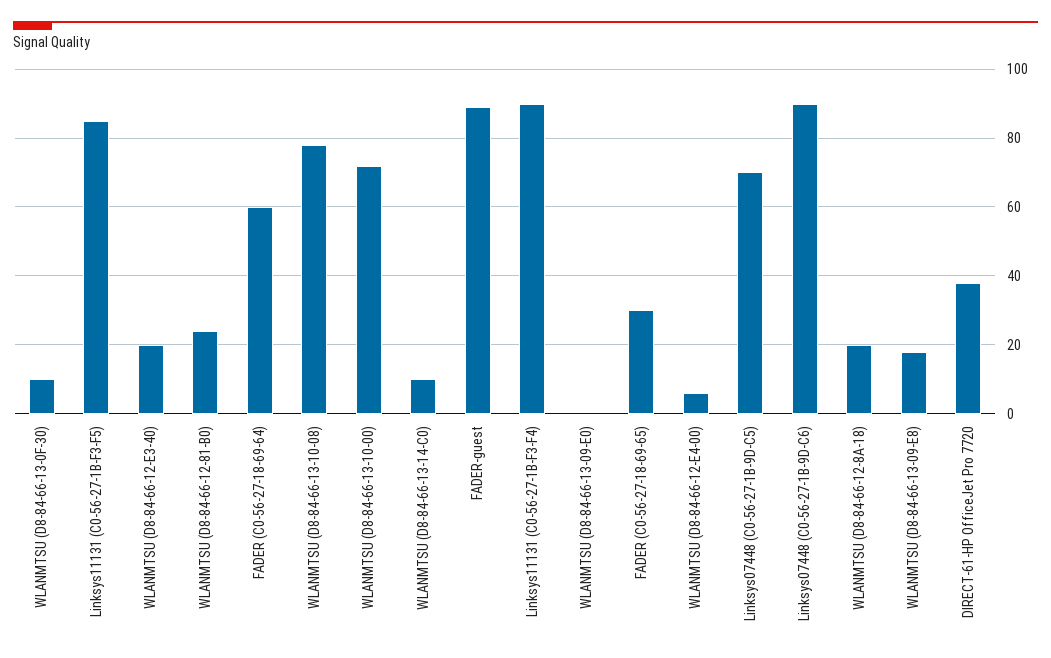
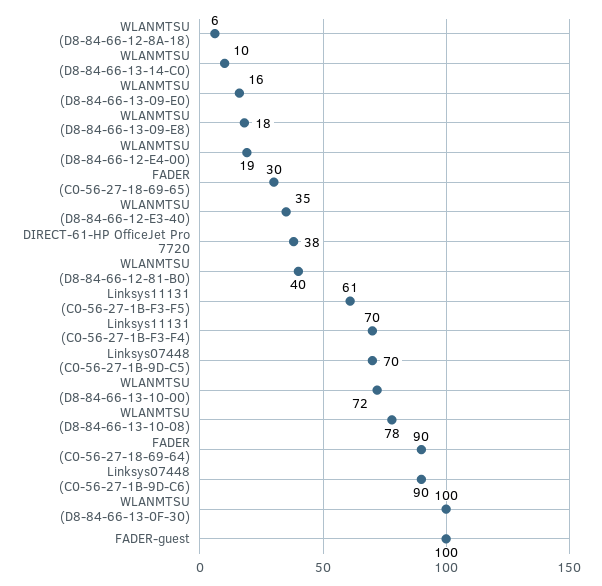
  {
-   "WLANMTSU (D8-84-66-13-0F-30)": 10,
+   "WLANMTSU (D8-84-66-13-0F-30)": 100,
-   "Linksys11131 (C0-56-27-1B-F3-F5)": 85,
+   "Linksys11131 (C0-56-27-1B-F3-F5)": 61,
-   "WLANMTSU (D8-84-66-12-E3-40)": 20,
+   "WLANMTSU (D8-84-66-12-E3-40)": 35,
-   "WLANMTSU (D8-84-66-12-81-B0)": 25,
+   "WLANMTSU (D8-84-66-12-81-B0)": 40,
-   "FADER (C0-56-27-18-69-64)": 60,
+   "FADER (C0-56-27-18-69-64)": 90,
    "WLANMTSU (D8-84-66-13-10-08)": 78,
    "WLANMTSU (D8-84-66-13-10-00)": 72,
    "WLANMTSU (D8-84-66-13-14-C0)": 10,
-   "FADER-guest": 90,
+   "FADER-guest": 100,
-   "Linksys11131 (C0-56-27-1B-F3-F4)": 90,
+   "Linksys11131 (C0-56-27-1B-F3-F4)": 70,
-   "WLANMTSU (D8-84-66-13-09-E0)": 0,
+   "WLANMTSU (D8-84-66-13-09-E0)": 16,
    "FADER (C0-56-27-18-69-65)": 30,
-   "WLANMTSU (D8-84-66-12-E4-00)": 5,
+   "WLANMTSU (D8-84-66-12-E4-00)": 19,
    "Linksys07448 (C0-56-27-1B-9D-C5)": 70,
    "Linksys07448 (C0-56-27-1B-9D-C6)": 90,
-   "WLANMTSU (D8-84-66-12-8A-18)": 20,
+   "WLANMTSU (D8-84-66-12-8A-18)": 6,
    "WLANMTSU (D8-84-66-13-09-E8)": 18,
    "DIRECT-61-HP OfficeJet Pro 7720": 38
  }

